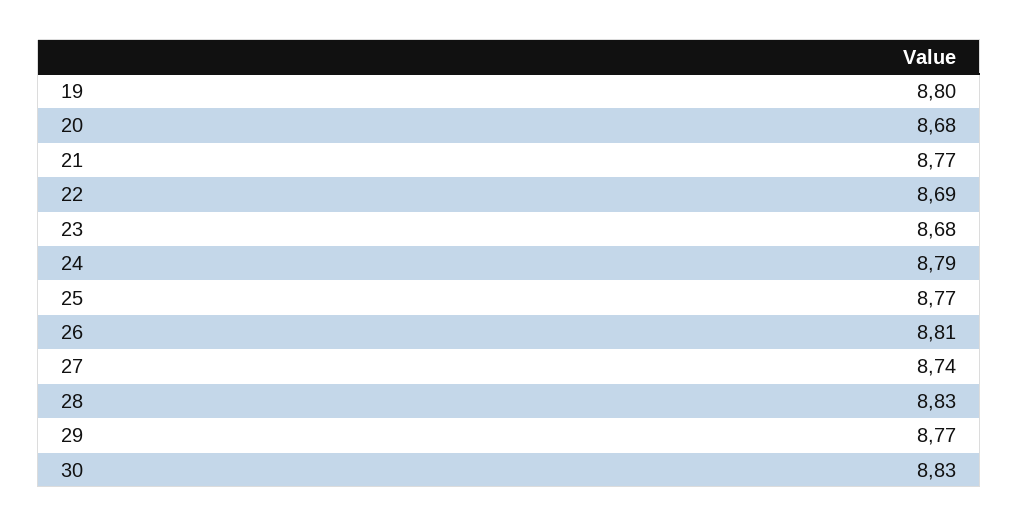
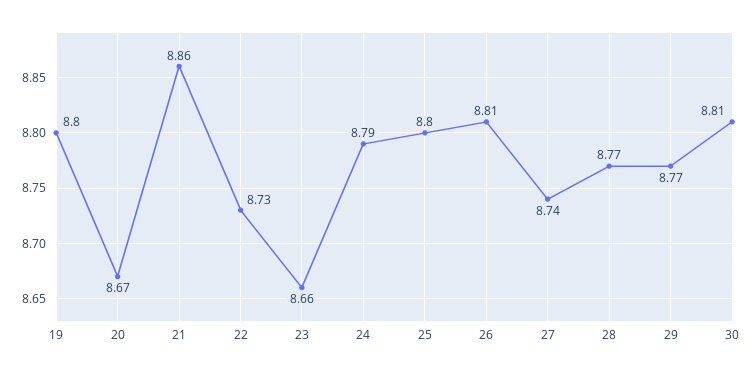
  {
    "19": 8.8,
-   "20": 8.68,
+   "20": 8.67,
-   "21": 8.77,
+   "21": 8.86,
-   "22": 8.69,
+   "22": 8.73,
-   "23": 8.68,
+   "23": 8.66,
    "24": 8.79,
-   "25": 8.77,
+   "25": 8.8,
    "26": 8.81,
    "27": 8.74,
-   "28": 8.83,
+   "28": 8.77,
    "29": 8.77,
-   "30": 8.83
+   "30": 8.81
  }

